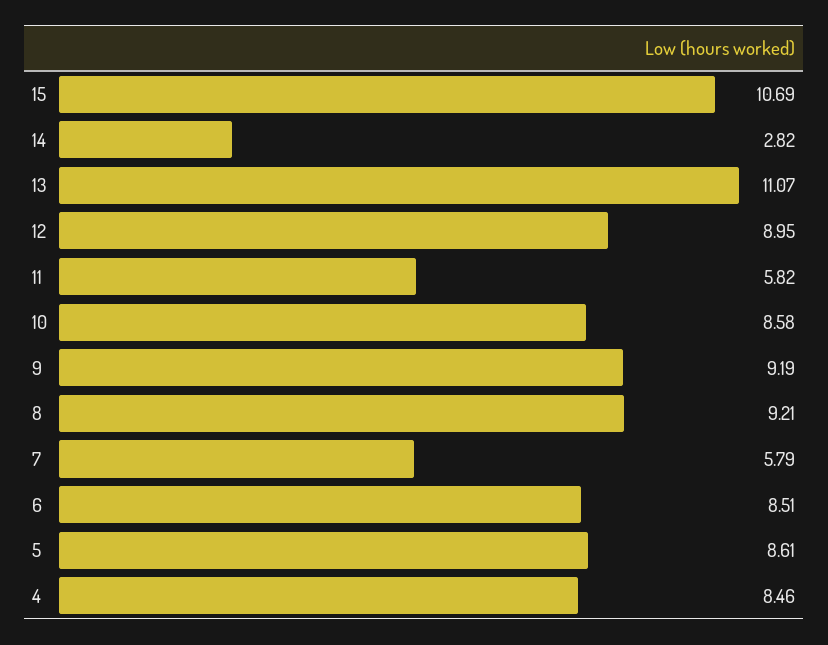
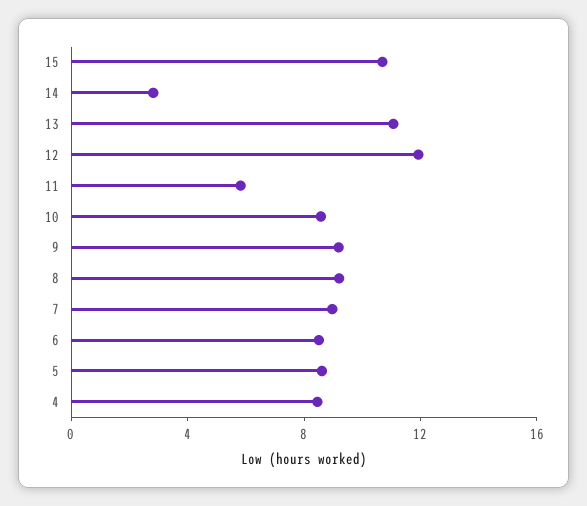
  {
    "15": 10.69,
    "14": 2.82,
    "13": 11.07,
-   "12": 8.95,
+   "12": 12,
    "11": 5.82,
    "10": 8.58,
    "9": 9.19,
    "8": 9.21,
-   "7": 5.79,
+   "7": 9,
    "6": 8.51,
    "5": 8.61,
    "4": 8.46
  }

